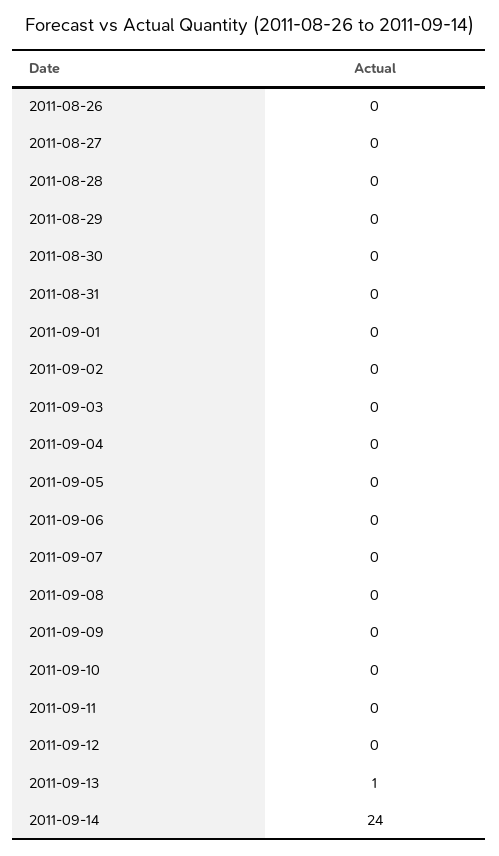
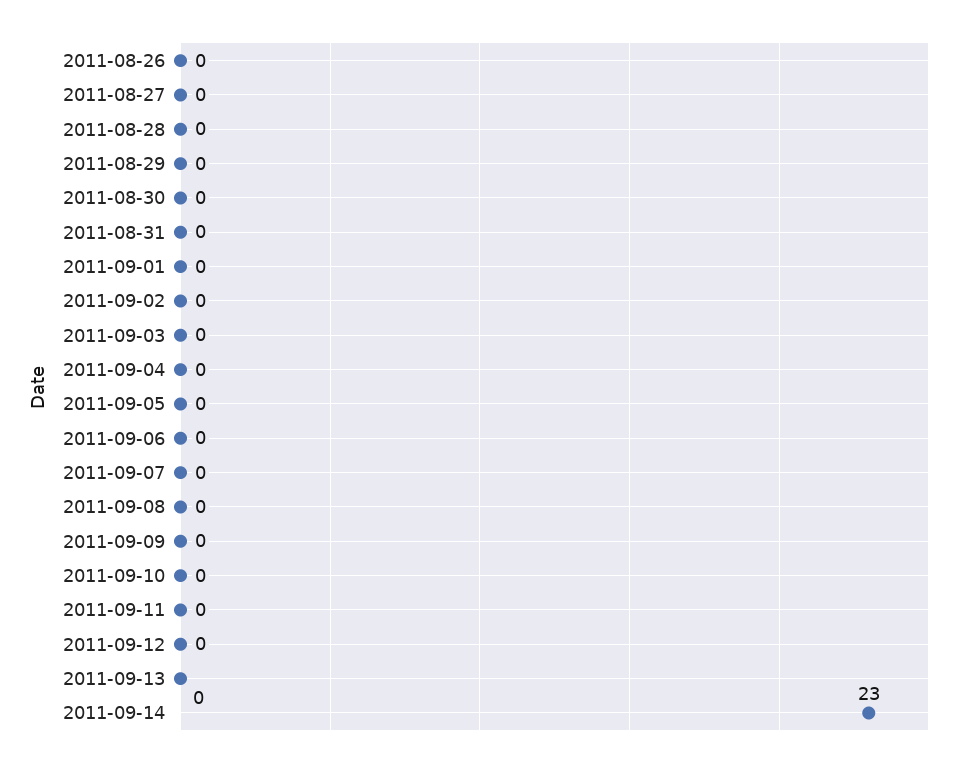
  {
    "2011-08-26": 0,
    "2011-08-27": 0,
    "2011-08-28": 0,
    "2011-08-29": 0,
    "2011-08-30": 0,
    "2011-08-31": 0,
    "2011-09-01": 0,
    "2011-09-02": 0,
    "2011-09-03": 0,
    "2011-09-04": 0,
    "2011-09-05": 0,
    "2011-09-06": 0,
    "2011-09-07": 0,
    "2011-09-08": 0,
    "2011-09-09": 0,
    "2011-09-10": 0,
    "2011-09-11": 0,
    "2011-09-12": 0,
-   "2011-09-13": 1,
+   "2011-09-13": 0,
-   "2011-09-14": 24
+   "2011-09-14": 23
  }

